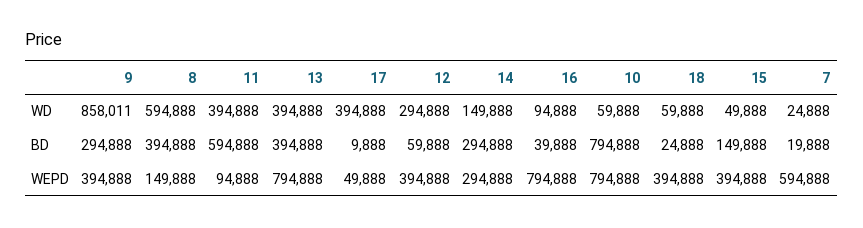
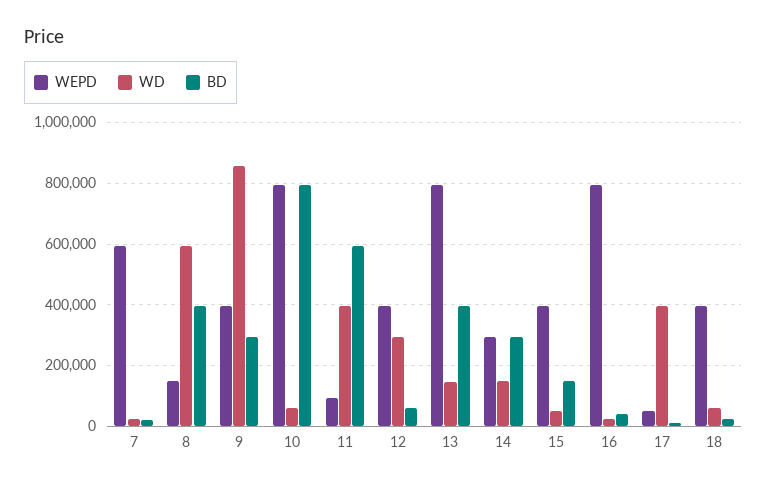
  {
    "WD": {
      "9": 858011,
      "8": 594888,
      "11": 394888,
-     "13": 394888,
+     "13": 140000,
      "17": 394888,
      "12": 294888,
      "14": 149888,
-     "16": 94888,
+     "16": 20000,
      "10": 59888,
      "18": 59888,
      "15": 49888,
      "7": 24888
    },
    "BD": {
      "9": 294888,
      "8": 394888,
      "11": 594888,
      "13": 394888,
      "17": 9888,
      "12": 59888,
      "14": 294888,
      "16": 39888,
      "10": 794888,
      "18": 24888,
      "15": 149888,
      "7": 19888
    },
    "WEPD": {
      "9": 394888,
      "8": 149888,
      "11": 94888,
      "13": 794888,
      "17": 49888,
      "12": 394888,
      "14": 294888,
      "16": 794888,
      "10": 794888,
      "18": 394888,
      "15": 394888,
      "7": 594888
    }
  }

